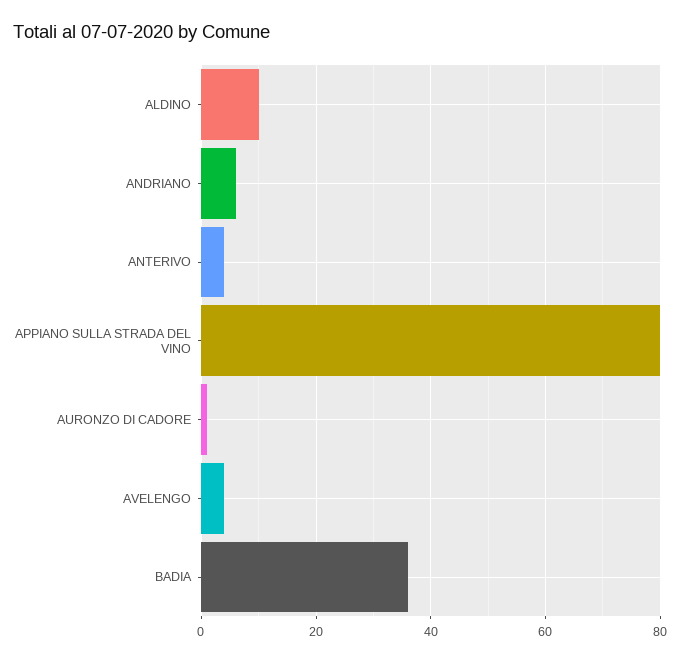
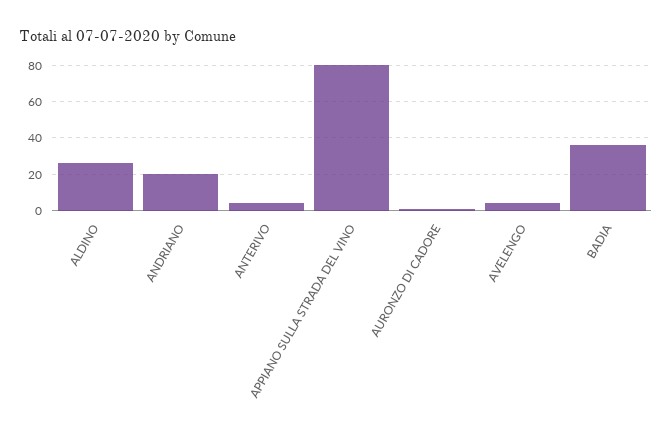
  {
-   "ALDINO": 10,
+   "ALDINO": 25,
-   "ANDRIANO": 5,
+   "ANDRIANO": 20,
    "ANTERIVO": 5,
    "APPIANO SULLA STRADA DEL VINO": 80,
    "AURONZO DI CADORE": 0,
    "AVELENGO": 5,
    "BADIA": 35
  }

